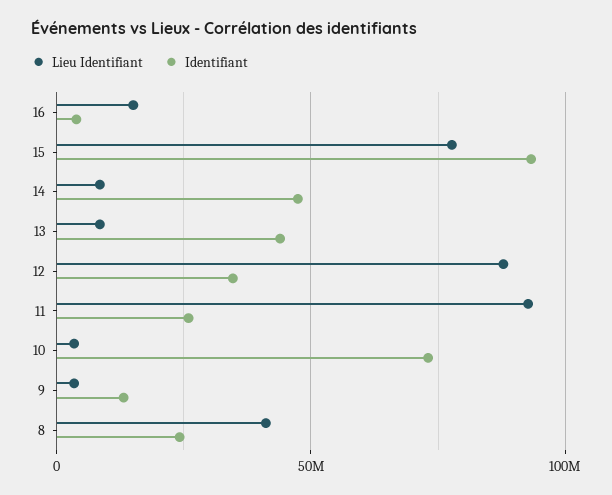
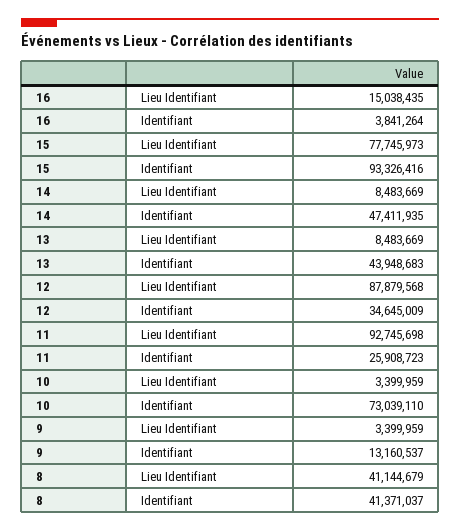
  {
    "Lieu Identifiant": {
      "16": 15038435,
      "15": 77745973,
      "14": 8483669,
      "13": 8483669,
      "12": 87879568,
      "11": 92745698,
      "10": 3399959,
      "9": 3399959,
      "8": 41144679
    },
    "Identifiant": {
      "16": 3841264,
      "15": 93326416,
      "14": 47411935,
      "13": 43948683,
      "12": 34645009,
      "11": 25908723,
      "10": 73039110,
      "9": 13160537,
-     "8": 25000000
+     "8": 41371037
    }
  }

